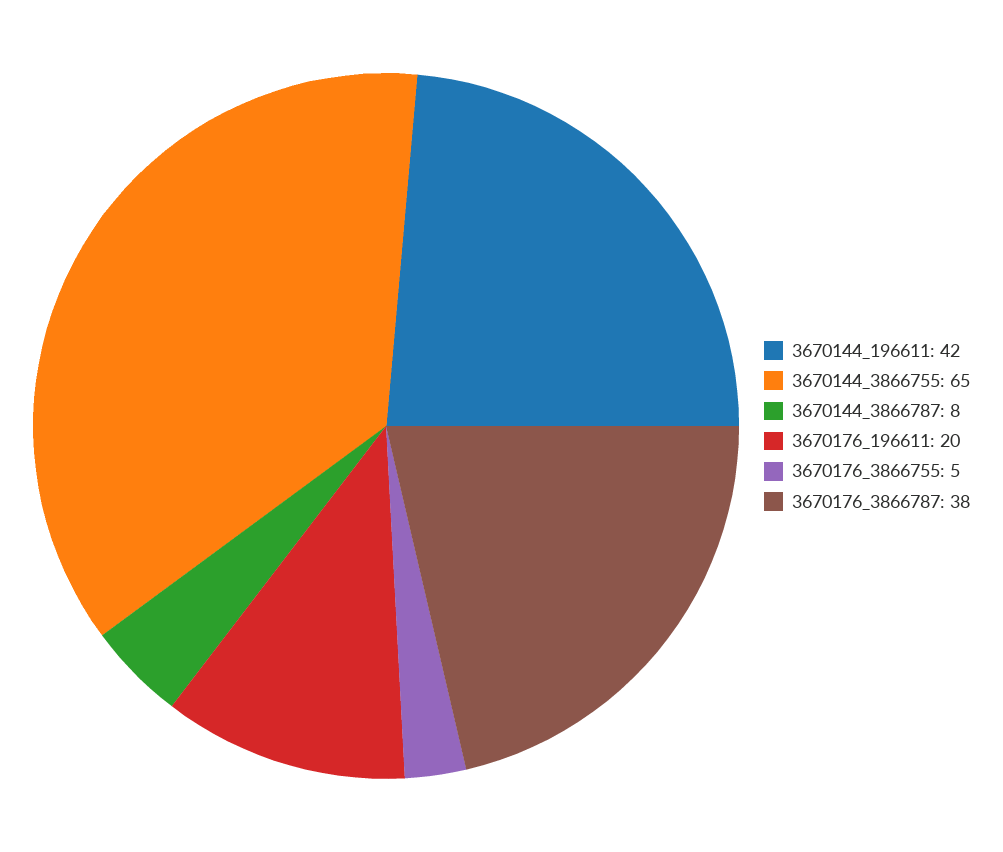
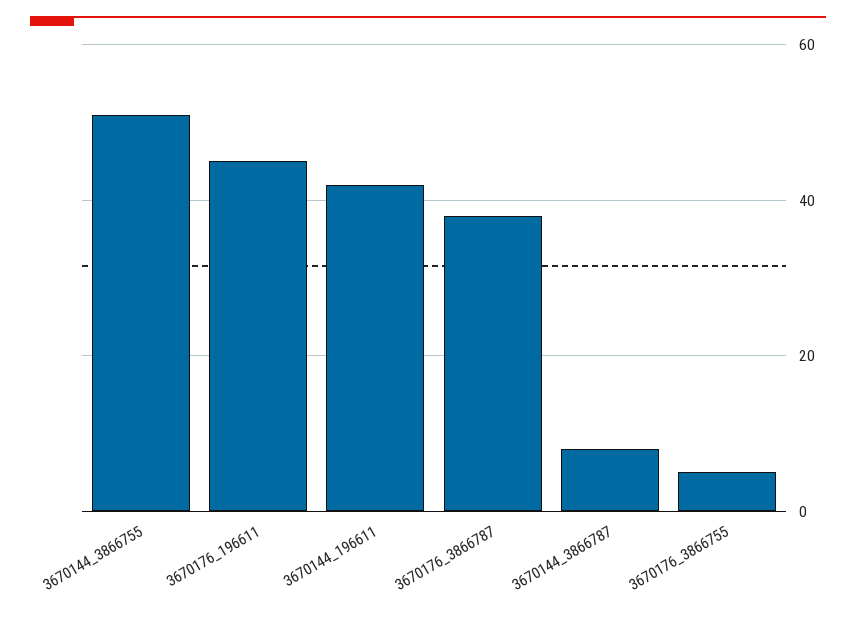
  {
    "3670144_196611": 42,
-   "3670144_3866755": 65,
+   "3670144_3866755": 50,
    "3670144_3866787": 8,
-   "3670176_196611": 20,
+   "3670176_196611": 45,
    "3670176_3866755": 5,
    "3670176_3866787": 38
  }

